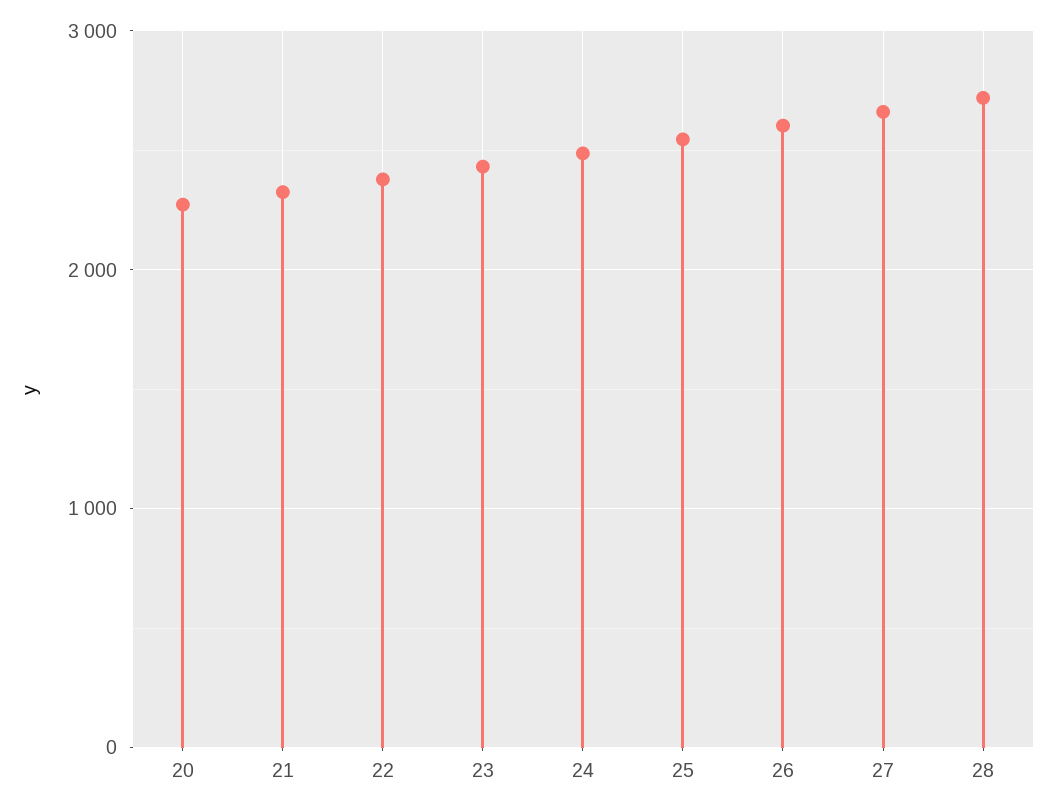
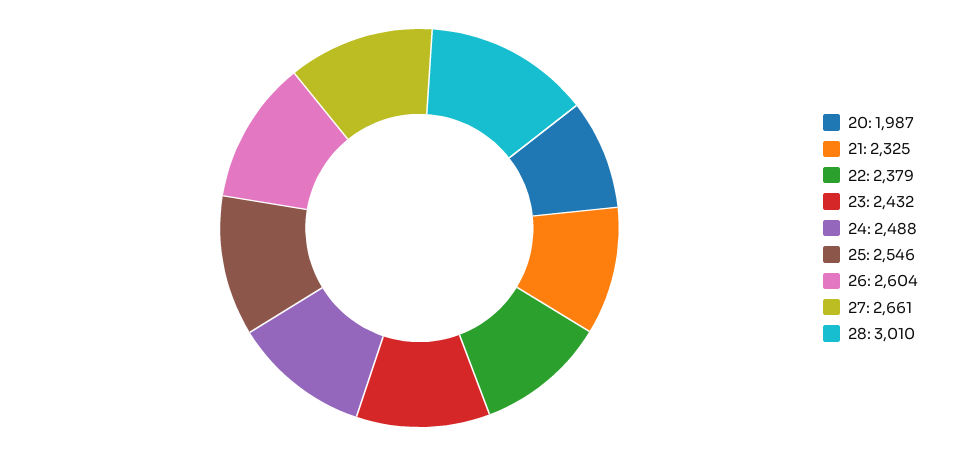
  {
-   "20": 2300,
+   "20": 1987,
    "21": 2325,
    "22": 2379,
    "23": 2432,
    "24": 2488,
    "25": 2546,
    "26": 2604,
    "27": 2661,
-   "28": 2700
+   "28": 3010
  }

